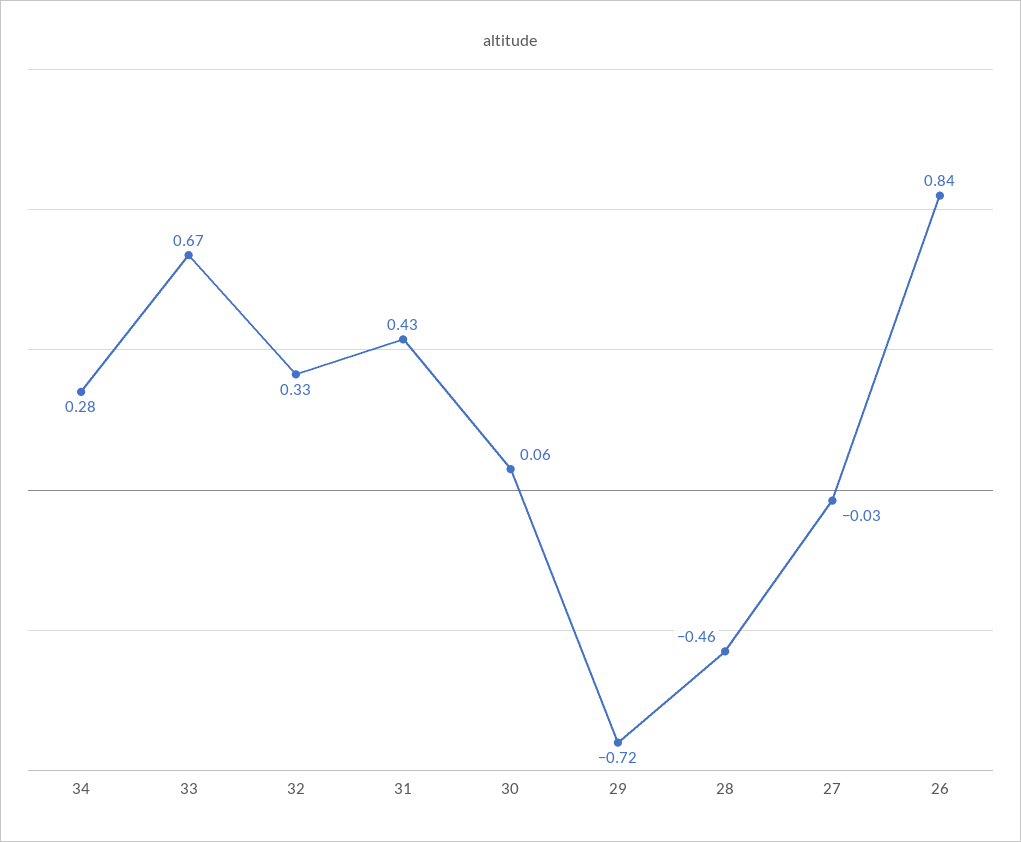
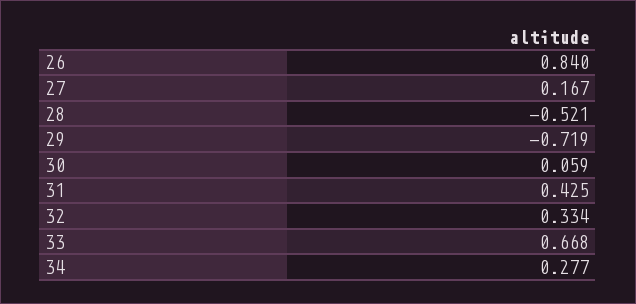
  {
    "34": 0.277,
    "33": 0.668,
    "32": 0.334,
    "31": 0.425,
    "30": 0.059,
    "29": -0.719,
-   "28": -0.46,
+   "28": -0.521,
-   "27": -0.03,
+   "27": 0.167,
    "26": 0.84
  }

